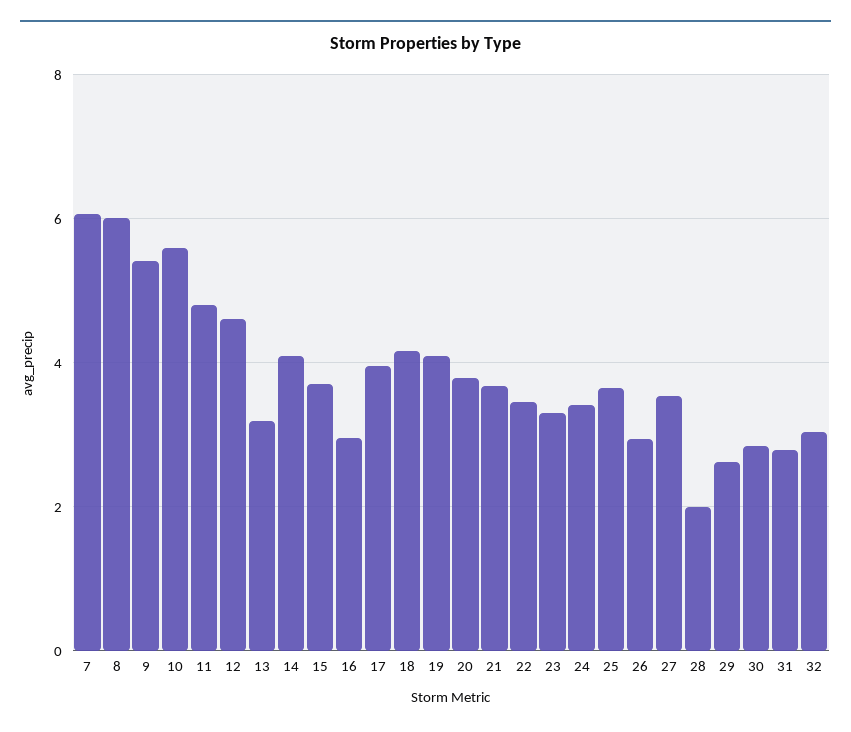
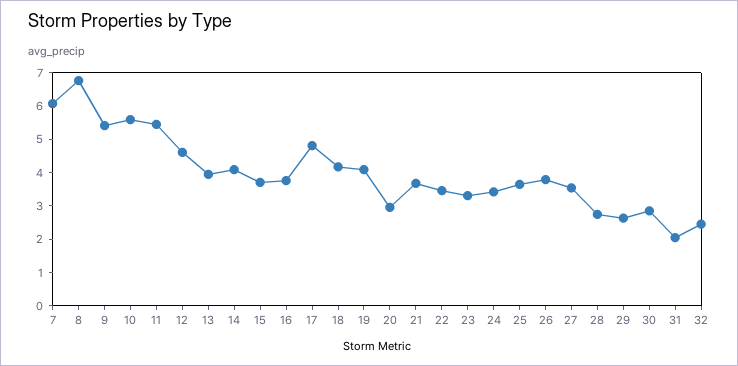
  {
    "7": 6,
-   "8": 6,
+   "8": 6.75,
    "9": 5.4,
    "10": 5.6,
-   "11": 4.8,
+   "11": 5.5,
    "12": 4.6,
-   "13": 3.2,
+   "13": 4,
    "14": 4,
    "15": 3.8,
-   "16": 3,
+   "16": 3.75,
-   "17": 4,
+   "17": 4.75,
    "18": 4.2,
    "19": 4,
-   "20": 3.8,
+   "20": 3,
    "21": 3.6,
    "22": 3.4,
    "23": 3.4,
    "24": 3.4,
    "25": 3.6,
-   "26": 3,
+   "26": 3.75,
    "27": 3.6,
-   "28": 2,
+   "28": 2.75,
    "29": 2.6,
    "30": 2.8,
-   "31": 2.8,
+   "31": 2,
-   "32": 3
+   "32": 2.5
  }

